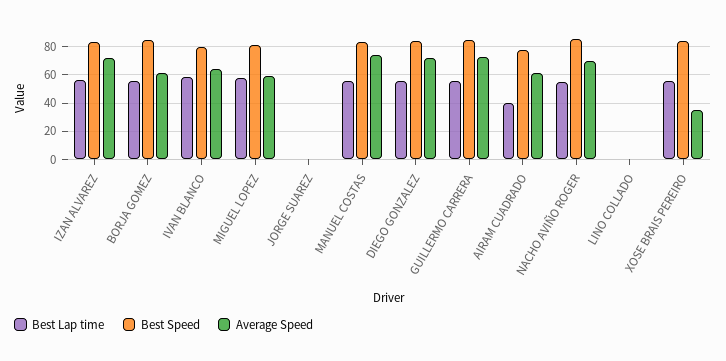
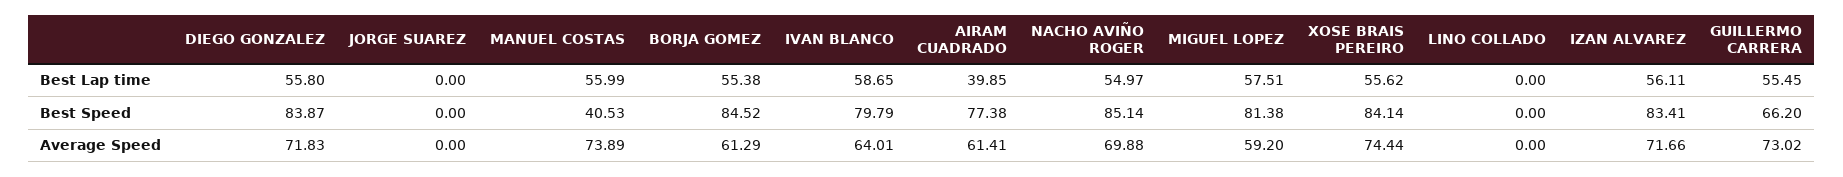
  {
    "Best Lap time": {
      "IZAN ALVAREZ": 56.11,
      "BORJA GOMEZ": 55.38,
      "IVAN BLANCO": 58.65,
      "MIGUEL LOPEZ": 57.51,
      "JORGE SUAREZ": 0,
      "MANUEL COSTAS": 55.99,
      "DIEGO GONZALEZ": 55.8,
      "GUILLERMO CARRERA": 55.45,
      "AIRAM CUADRADO": 39.85,
      "NACHO AVIÑO ROGER": 54.97,
      "LINO COLLADO": 0,
      "XOSE BRAIS PEREIRO": 55.62
    },
    "Best Speed": {
      "IZAN ALVAREZ": 83.41,
      "BORJA GOMEZ": 84.52,
      "IVAN BLANCO": 79.79,
      "MIGUEL LOPEZ": 81.38,
      "JORGE SUAREZ": 0,
-     "MANUEL COSTAS": 85,
+     "MANUEL COSTAS": 40.53,
      "DIEGO GONZALEZ": 83.87,
-     "GUILLERMO CARRERA": 85,
+     "GUILLERMO CARRERA": 66.2,
      "AIRAM CUADRADO": 77.38,
      "NACHO AVIÑO ROGER": 85.14,
      "LINO COLLADO": 0,
      "XOSE BRAIS PEREIRO": 84.14
    },
    "Average Speed": {
      "IZAN ALVAREZ": 71.66,
      "BORJA GOMEZ": 61.29,
      "IVAN BLANCO": 64.01,
      "MIGUEL LOPEZ": 59.2,
      "JORGE SUAREZ": 0,
      "MANUEL COSTAS": 73.89,
      "DIEGO GONZALEZ": 71.83,
      "GUILLERMO CARRERA": 73.02,
      "AIRAM CUADRADO": 61.41,
      "NACHO AVIÑO ROGER": 69.88,
      "LINO COLLADO": 0,
-     "XOSE BRAIS PEREIRO": 35
+     "XOSE BRAIS PEREIRO": 74.44
    }
  }

